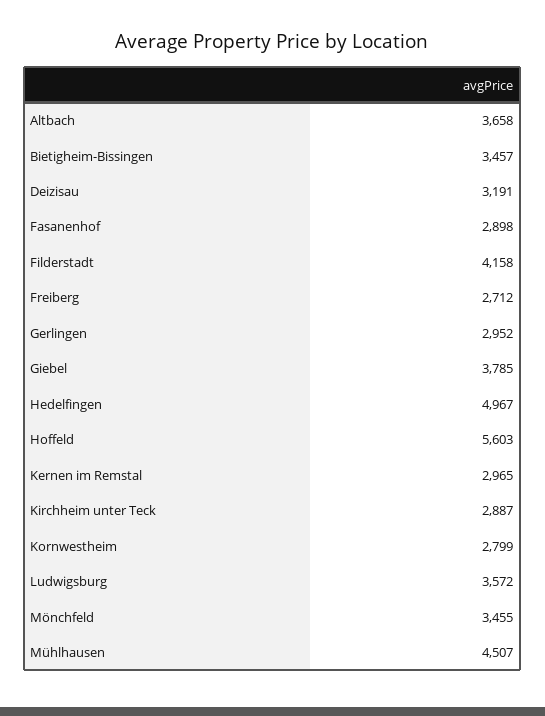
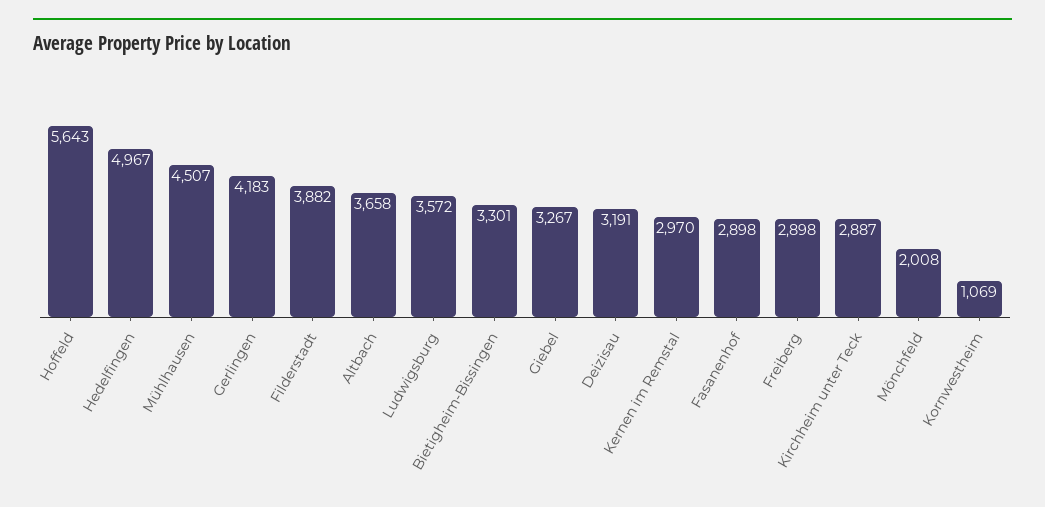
  {
    "Altbach": 3658,
-   "Bietigheim-Bissingen": 3457,
+   "Bietigheim-Bissingen": 3301,
    "Deizisau": 3191,
    "Fasanenhof": 2898,
-   "Filderstadt": 4158,
+   "Filderstadt": 3882,
-   "Freiberg": 2712,
+   "Freiberg": 2898,
-   "Gerlingen": 2952,
+   "Gerlingen": 4183,
-   "Giebel": 3785,
+   "Giebel": 3267,
    "Hedelfingen": 4967,
-   "Hoffeld": 5603,
+   "Hoffeld": 5643,
-   "Kernen im Remstal": 2965,
+   "Kernen im Remstal": 2970,
    "Kirchheim unter Teck": 2887,
-   "Kornwestheim": 2799,
+   "Kornwestheim": 1069,
    "Ludwigsburg": 3572,
-   "Mönchfeld": 3455,
+   "Mönchfeld": 2008,
    "Mühlhausen": 4507
  }

